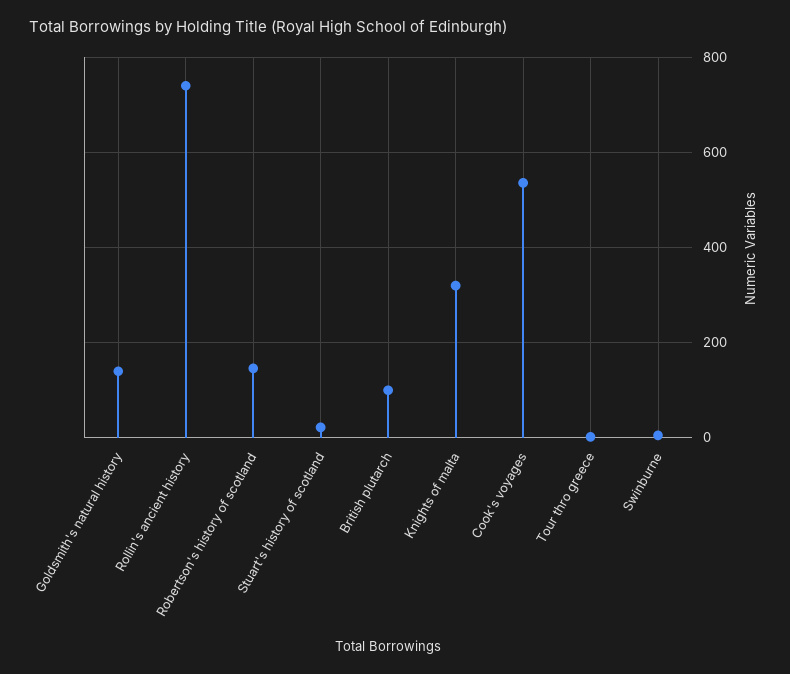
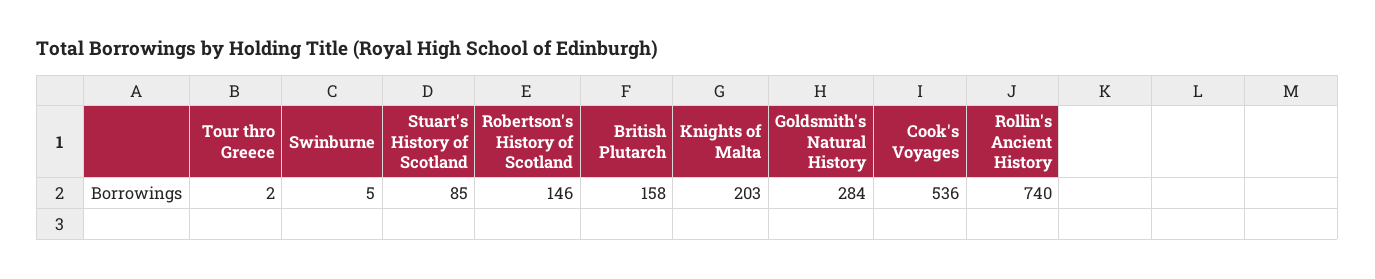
  {
-   "Goldsmith's natural history": 140,
+   "Goldsmith's natural history": 284,
    "Rollin's ancient history": 740,
    "Robertson's history of scotland": 146,
-   "Stuart's history of scotland": 20,
+   "Stuart's history of scotland": 85,
-   "British plutarch": 100,
+   "British plutarch": 158,
-   "Knights of malta": 320,
+   "Knights of malta": 203,
    "Cook's voyages": 536,
    "Tour thro greece": 2,
    "Swinburne": 5
  }

